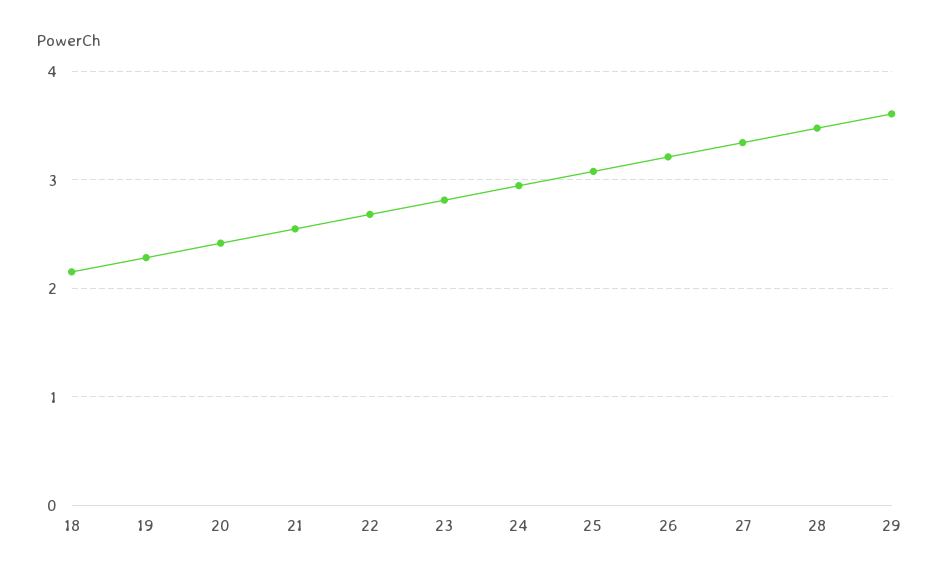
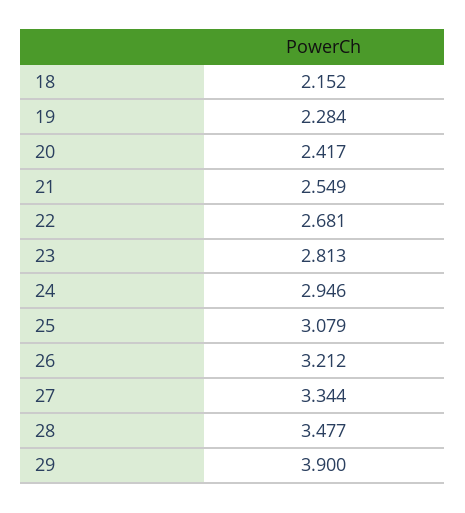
  {
    "18": 2.152,
    "19": 2.284,
    "20": 2.417,
    "21": 2.549,
    "22": 2.681,
    "23": 2.813,
    "24": 2.946,
    "25": 3.079,
    "26": 3.212,
    "27": 3.344,
    "28": 3.477,
-   "29": 3.6
+   "29": 3.9
  }

